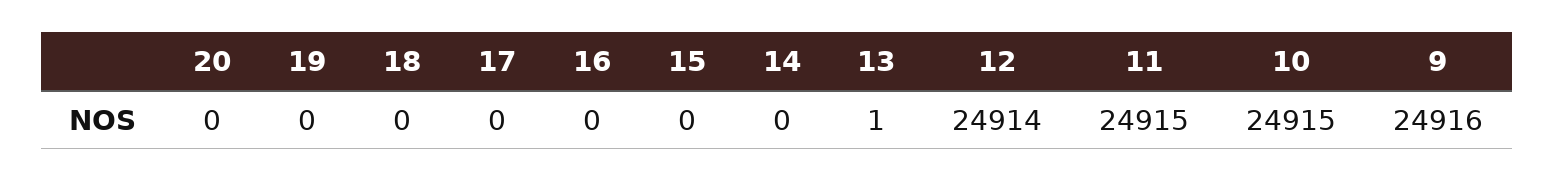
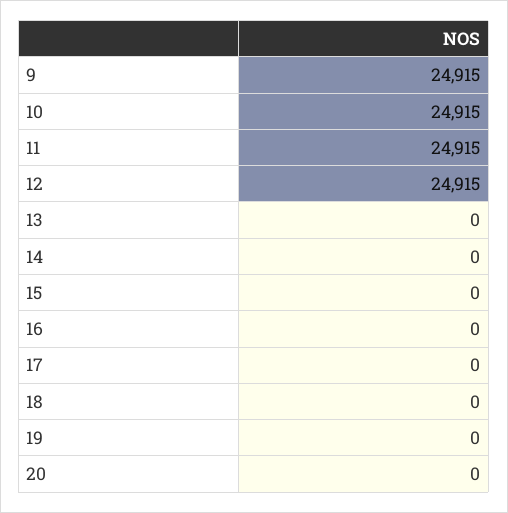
  {
    "20": 0,
    "19": 0,
    "18": 0,
    "17": 0,
    "16": 0,
    "15": 0,
    "14": 0,
-   "13": 1,
+   "13": 0,
-   "12": 24914,
+   "12": 24915,
    "11": 24915,
    "10": 24915,
-   "9": 24916
+   "9": 24915
  }

